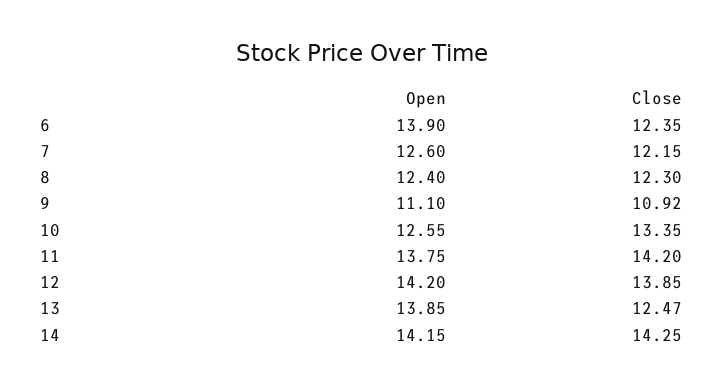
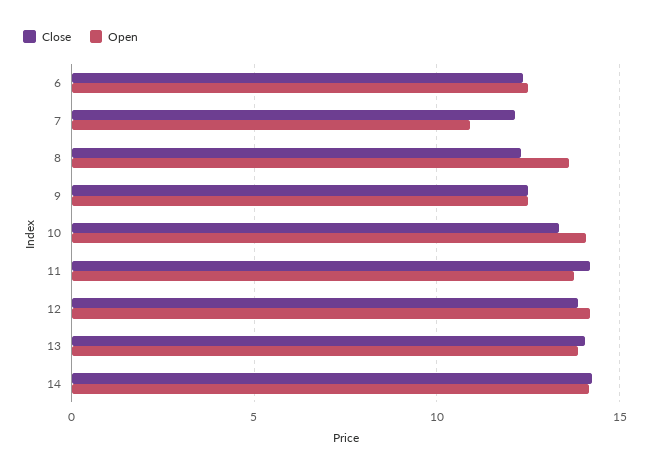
  {
    "Open": {
-     "6": 13.9,
+     "6": 12.5,
-     "7": 12.6,
+     "7": 11,
-     "8": 12.4,
+     "8": 13.5,
-     "9": 11.1,
+     "9": 12.5,
-     "10": 12.55,
+     "10": 14,
      "11": 13.75,
      "12": 14.2,
      "13": 13.85,
      "14": 14.15
    },
    "Close": {
      "6": 12.35,
      "7": 12.15,
      "8": 12.3,
-     "9": 10.92,
+     "9": 12.5,
      "10": 13.35,
      "11": 14.2,
      "12": 13.85,
-     "13": 12.47,
+     "13": 14,
      "14": 14.25
    }
  }

